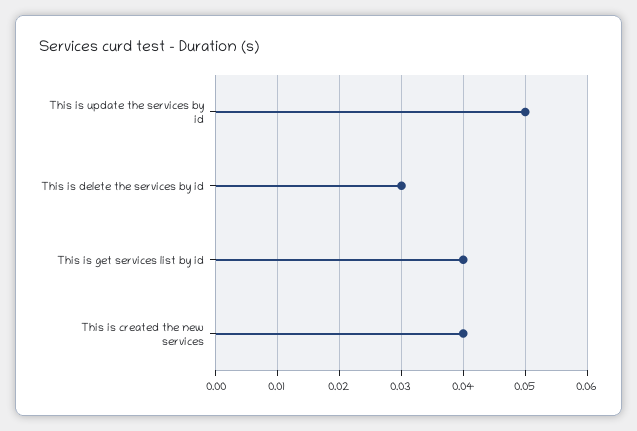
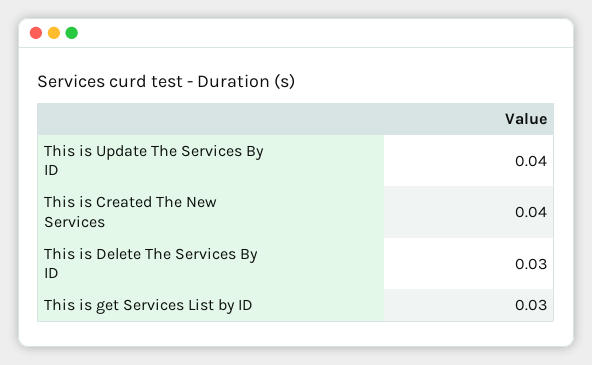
  {
-   "This is update the services by id": 0.05,
+   "This is update the services by id": 0.04,
    "This is delete the services by id": 0.03,
-   "This is get services list by id": 0.04,
+   "This is get services list by id": 0.03,
    "This is created the new services": 0.04
  }

